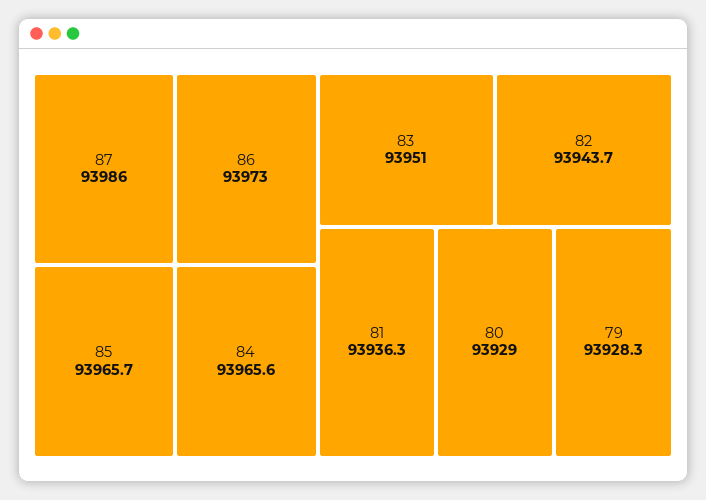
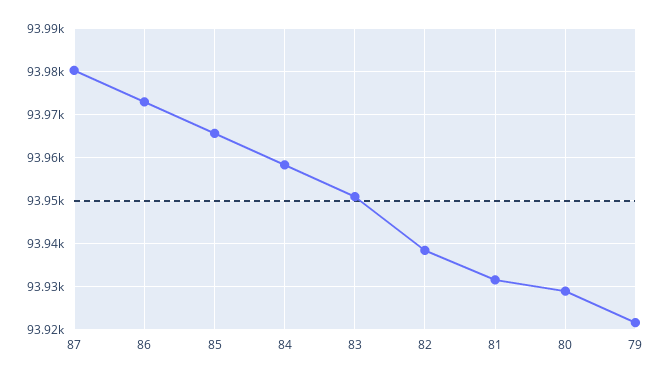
  {
-   "87": 93986,
+   "87": 93980,
    "86": 93973,
    "85": 93965.7,
-   "84": 93965.6,
+   "84": 93958,
    "83": 93951,
-   "82": 93943.7,
+   "82": 93938,
-   "81": 93936.3,
+   "81": 93932,
    "80": 93929,
-   "79": 93928.3
+   "79": 93922
  }

